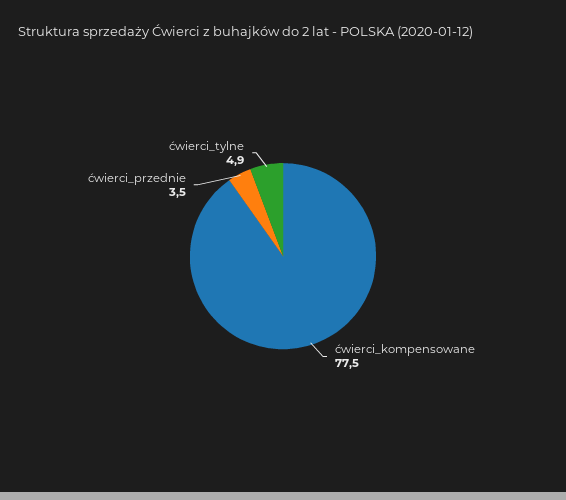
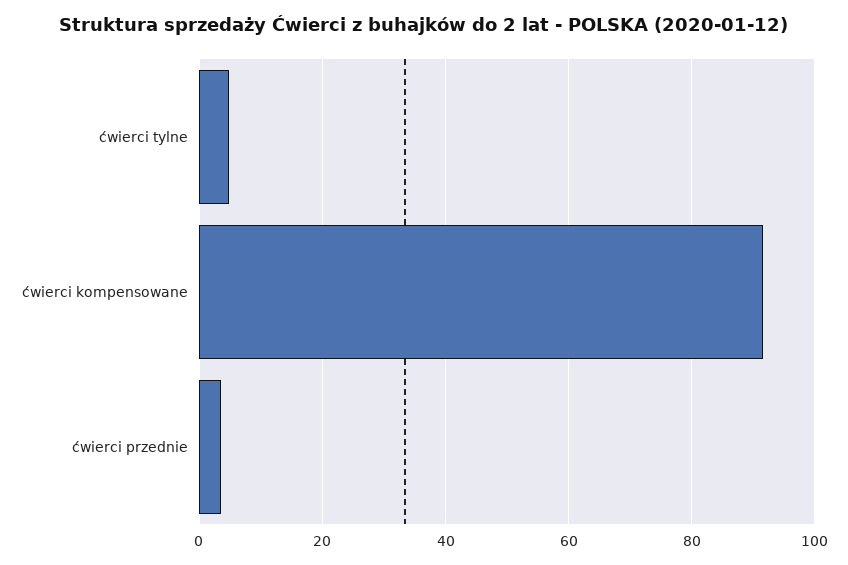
  {
-   "ćwierci_kompensowane": 77.5,
+   "ćwierci_kompensowane": 92,
    "ćwierci_przednie": 3.5,
    "ćwierci_tylne": 4.9
  }

